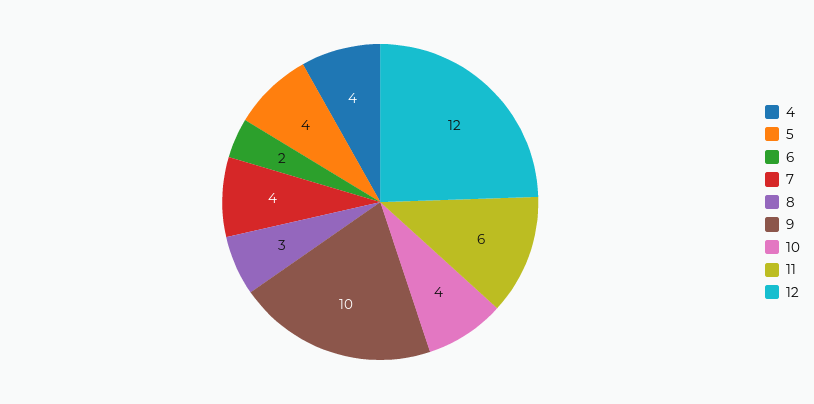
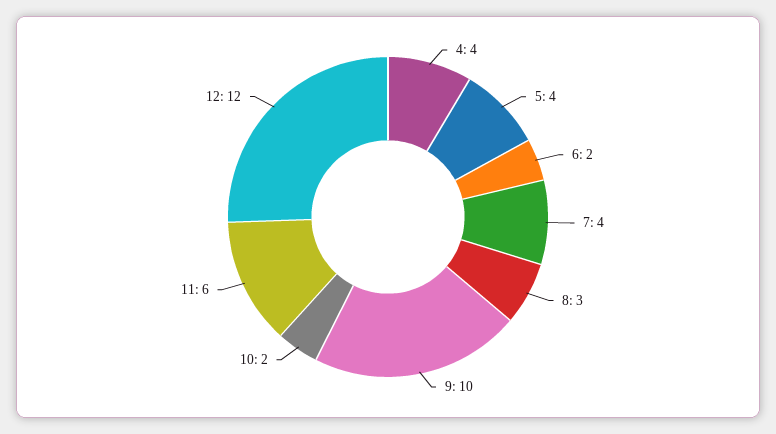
  {
    "4": 4,
    "5": 4,
    "6": 2,
    "7": 4,
    "8": 3,
    "9": 10,
-   "10": 4,
+   "10": 2,
    "11": 6,
    "12": 12
  }

